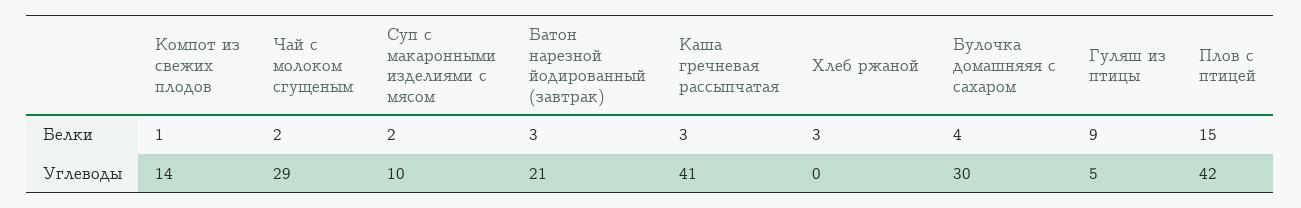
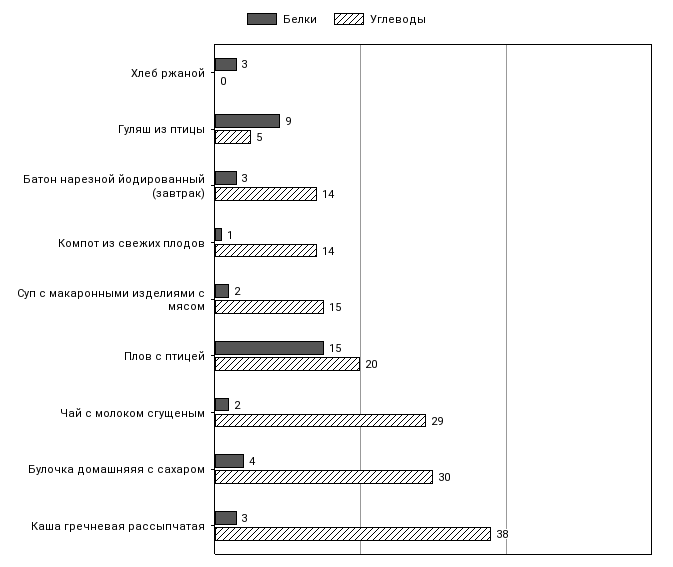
  {
    "Белки": {
      "Компот из свежих плодов": 1,
      "Чай с молоком сгущеным": 2,
      "Суп с макаронными изделиями с мясом": 2,
      "Батон нарезной йодированный (завтрак)": 3,
      "Каша гречневая рассыпчатая": 3,
      "Хлеб ржаной": 3,
      "Булочка домашняяя с сахаром": 4,
      "Гуляш из птицы": 9,
      "Плов с птицей": 15
    },
    "Углеводы": {
      "Компот из свежих плодов": 14,
      "Чай с молоком сгущеным": 29,
-     "Суп с макаронными изделиями с мясом": 10,
+     "Суп с макаронными изделиями с мясом": 15,
-     "Батон нарезной йодированный (завтрак)": 21,
+     "Батон нарезной йодированный (завтрак)": 14,
-     "Каша гречневая рассыпчатая": 41,
+     "Каша гречневая рассыпчатая": 38,
      "Хлеб ржаной": 0,
      "Булочка домашняяя с сахаром": 30,
      "Гуляш из птицы": 5,
-     "Плов с птицей": 42
+     "Плов с птицей": 20
    }
  }

